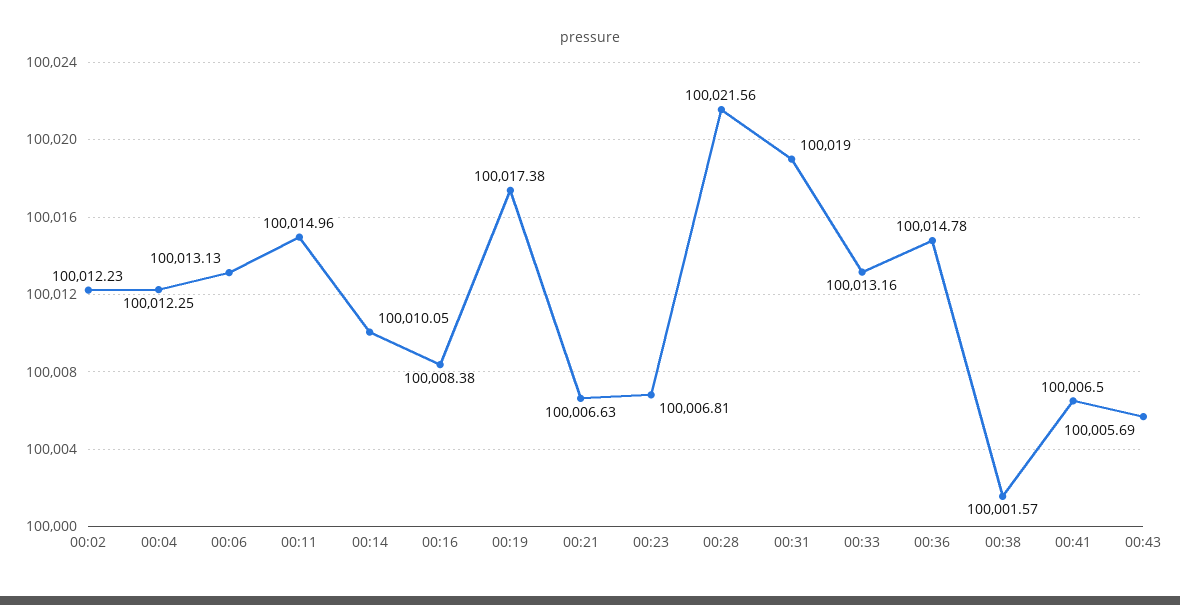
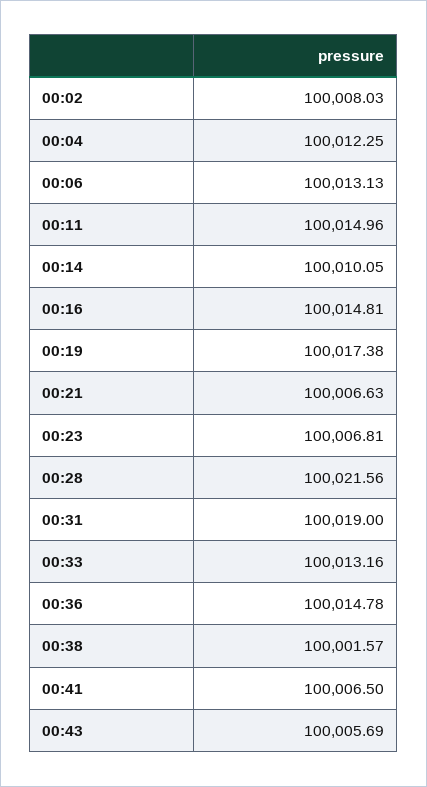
  {
-   "00:02": 100012.23,
+   "00:02": 100008.03,
    "00:04": 100012.25,
    "00:06": 100013.13,
    "00:11": 100014.96,
    "00:14": 100010.05,
-   "00:16": 100008.38,
+   "00:16": 100014.81,
    "00:19": 100017.38,
    "00:21": 100006.63,
    "00:23": 100006.81,
    "00:28": 100021.56,
    "00:31": 100019,
    "00:33": 100013.16,
    "00:36": 100014.78,
    "00:38": 100001.57,
    "00:41": 100006.5,
    "00:43": 100005.69
  }

